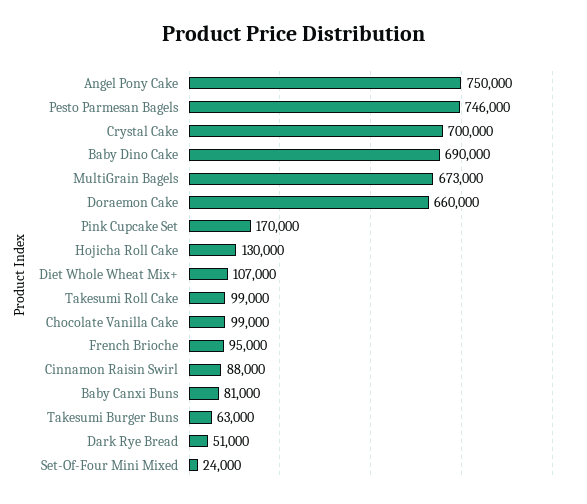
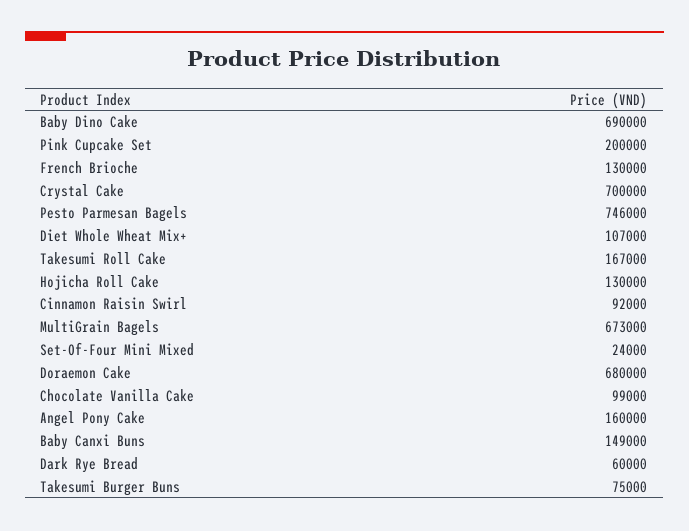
  {
-   "Angel Pony Cake": 750000,
+   "Angel Pony Cake": 160000,
    "Pesto Parmesan Bagels": 746000,
    "Crystal Cake": 700000,
    "Baby Dino Cake": 690000,
    "MultiGrain Bagels": 673000,
-   "Doraemon Cake": 660000,
+   "Doraemon Cake": 680000,
-   "Pink Cupcake Set": 170000,
+   "Pink Cupcake Set": 200000,
    "Hojicha Roll Cake": 130000,
    "Diet Whole Wheat Mix+": 107000,
-   "Takesumi Roll Cake": 99000,
+   "Takesumi Roll Cake": 167000,
    "Chocolate Vanilla Cake": 99000,
-   "French Brioche": 95000,
+   "French Brioche": 130000,
-   "Cinnamon Raisin Swirl": 88000,
+   "Cinnamon Raisin Swirl": 92000,
-   "Baby Canxi Buns": 81000,
+   "Baby Canxi Buns": 149000,
-   "Takesumi Burger Buns": 63000,
+   "Takesumi Burger Buns": 75000,
-   "Dark Rye Bread": 51000,
+   "Dark Rye Bread": 60000,
    "Set-Of-Four Mini Mixed": 24000
  }

